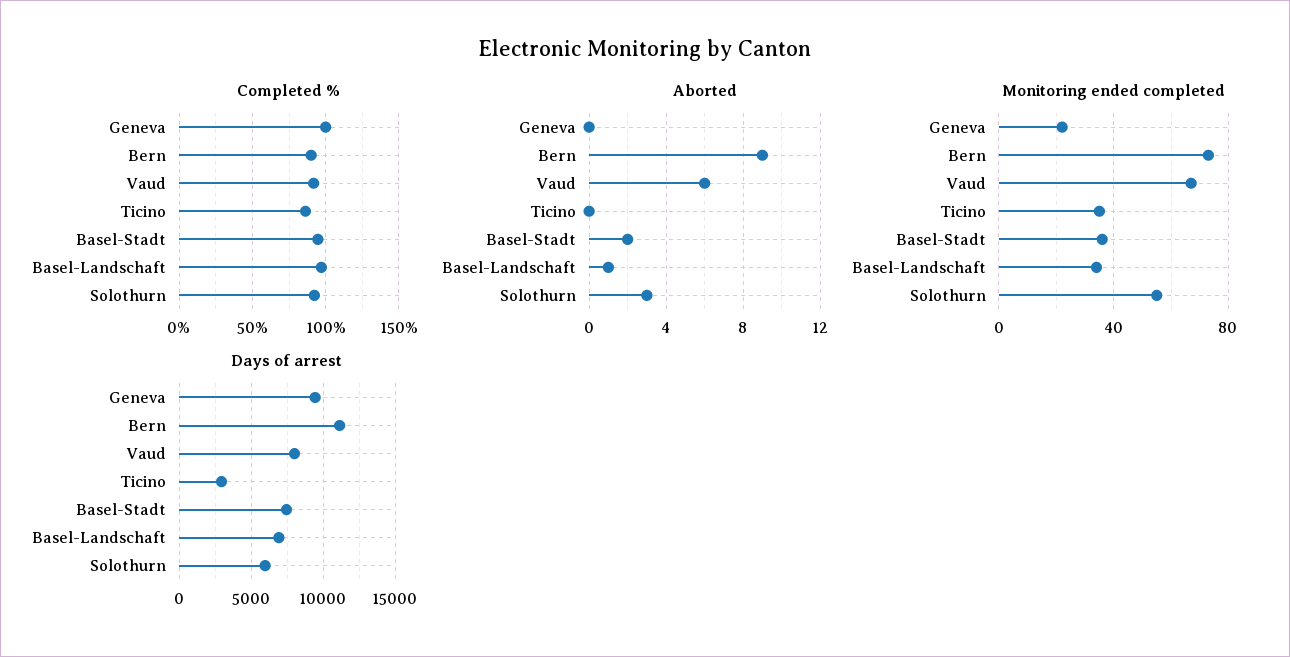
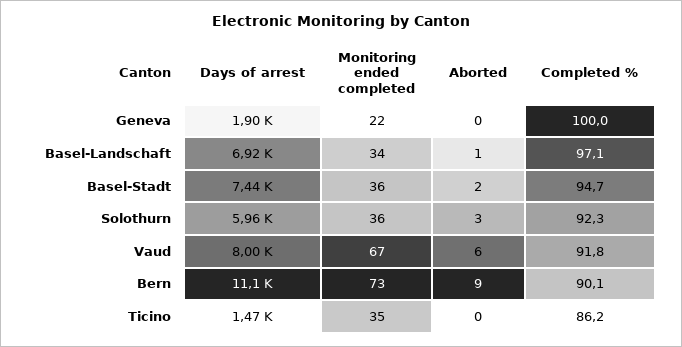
  {
    "Completed %": {
      "Geneva": 100,
      "Bern": 90.1,
      "Vaud": 91.8,
      "Ticino": 86.2,
      "Basel-Stadt": 94.7,
      "Basel-Landschaft": 97.1,
      "Solothurn": 92.3
    },
    "Aborted": {
      "Geneva": 0,
      "Bern": 9,
      "Vaud": 6,
      "Ticino": 0,
      "Basel-Stadt": 2,
      "Basel-Landschaft": 1,
      "Solothurn": 3
    },
    "Monitoring ended completed": {
      "Geneva": 22,
      "Bern": 73,
      "Vaud": 67,
      "Ticino": 35,
      "Basel-Stadt": 36,
      "Basel-Landschaft": 34,
-     "Solothurn": 55
+     "Solothurn": 36
    },
    "Days of arrest": {
-     "Geneva": 9500,
+     "Geneva": 1900,
      "Bern": 11100,
      "Vaud": 8000,
-     "Ticino": 3000,
+     "Ticino": 1470,
      "Basel-Stadt": 7440,
      "Basel-Landschaft": 6920,
      "Solothurn": 5960
    }
  }

